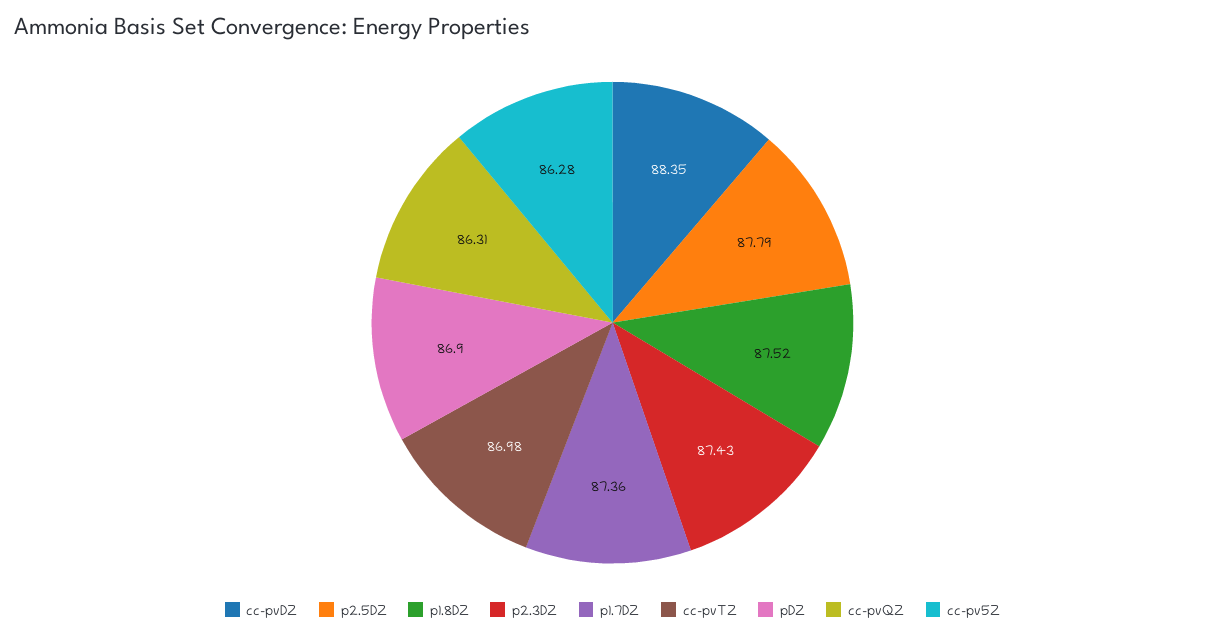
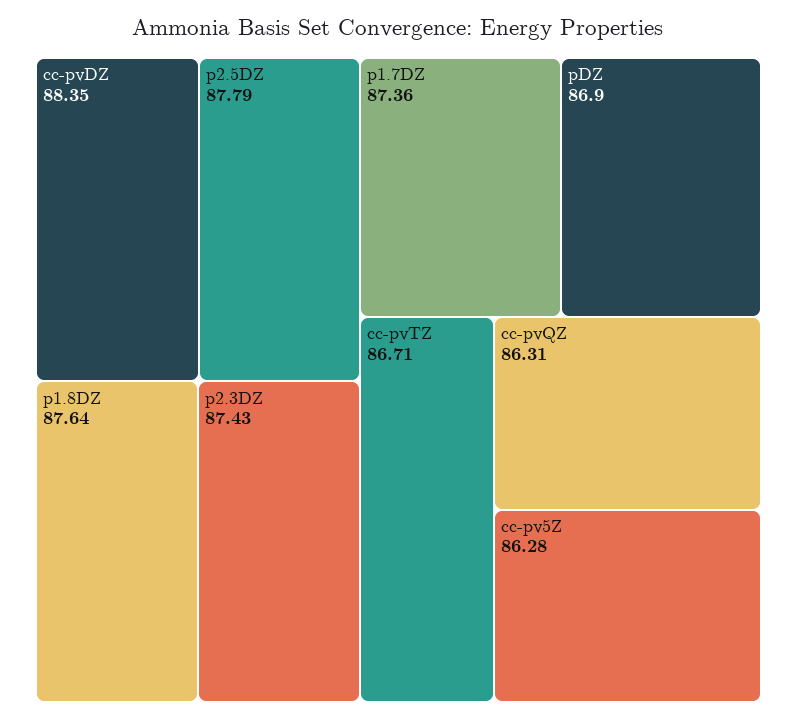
  {
    "cc-pvDZ": 88.35,
    "p2.5DZ": 87.79,
-   "p1.8DZ": 87.52,
+   "p1.8DZ": 87.64,
    "p2.3DZ": 87.43,
    "p1.7DZ": 87.36,
-   "cc-pvTZ": 86.98,
+   "cc-pvTZ": 86.71,
    "pDZ": 86.9,
    "cc-pvQZ": 86.31,
    "cc-pv5Z": 86.28
  }

